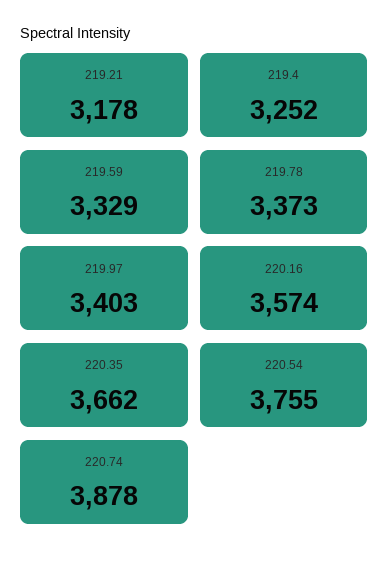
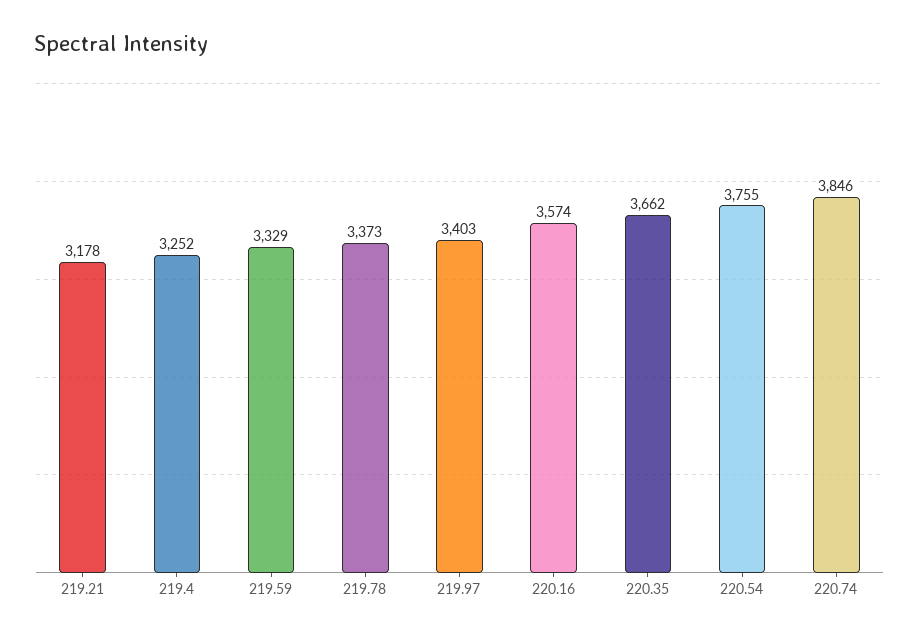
  {
    "219.21": 3178,
    "219.4": 3252,
    "219.59": 3329,
    "219.78": 3373,
    "219.97": 3403,
    "220.16": 3574,
    "220.35": 3662,
    "220.54": 3755,
-   "220.74": 3878
+   "220.74": 3846
  }

